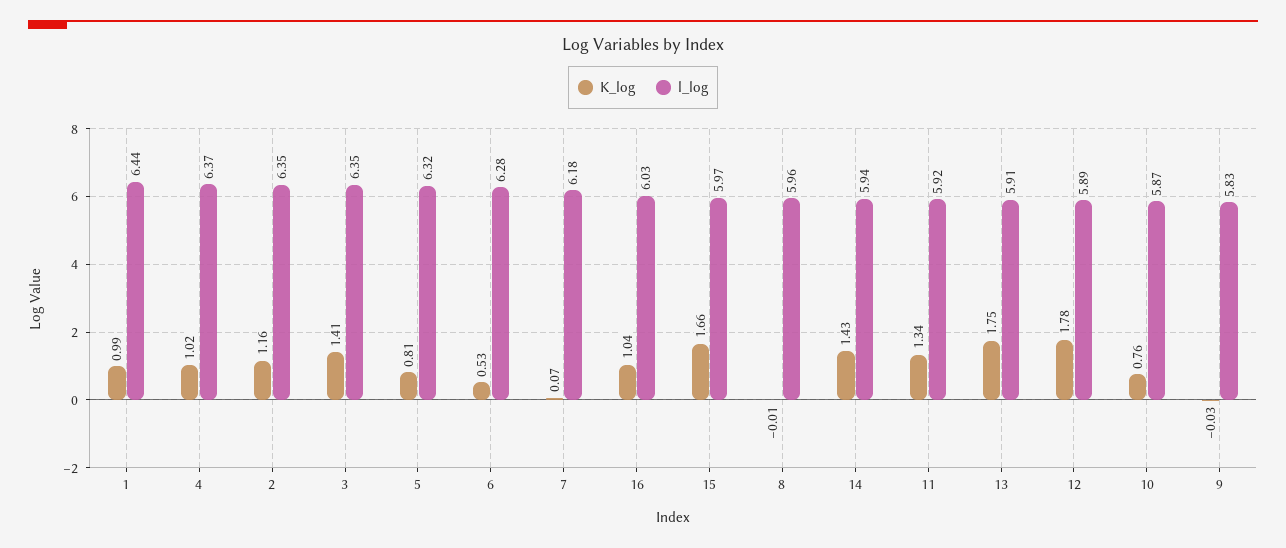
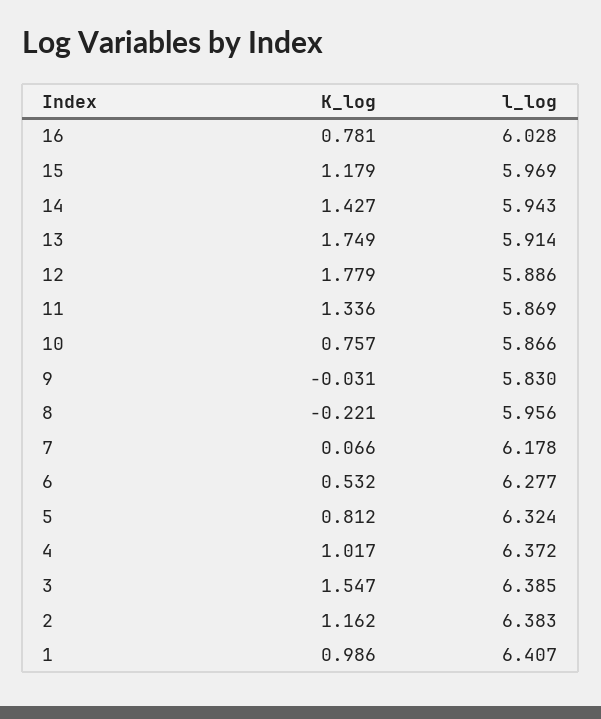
  {
    "K_log": {
      "1": 0.986,
      "4": 1.017,
      "2": 1.162,
-     "3": 1.41,
+     "3": 1.547,
      "5": 0.812,
      "6": 0.532,
      "7": 0.066,
-     "16": 1.04,
+     "16": 0.781,
-     "15": 1.66,
+     "15": 1.179,
-     "8": -0.01,
+     "8": -0.221,
      "14": 1.427,
      "11": 1.336,
      "13": 1.749,
      "12": 1.779,
      "10": 0.757,
      "9": -0.031
    },
    "l_log": {
-     "1": 6.44,
+     "1": 6.407,
      "4": 6.372,
-     "2": 6.35,
+     "2": 6.383,
-     "3": 6.35,
+     "3": 6.385,
      "5": 6.324,
      "6": 6.277,
      "7": 6.178,
      "16": 6.028,
      "15": 5.969,
      "8": 5.956,
      "14": 5.943,
-     "11": 5.92,
+     "11": 5.869,
      "13": 5.914,
      "12": 5.886,
      "10": 5.866,
      "9": 5.83
    }
  }

